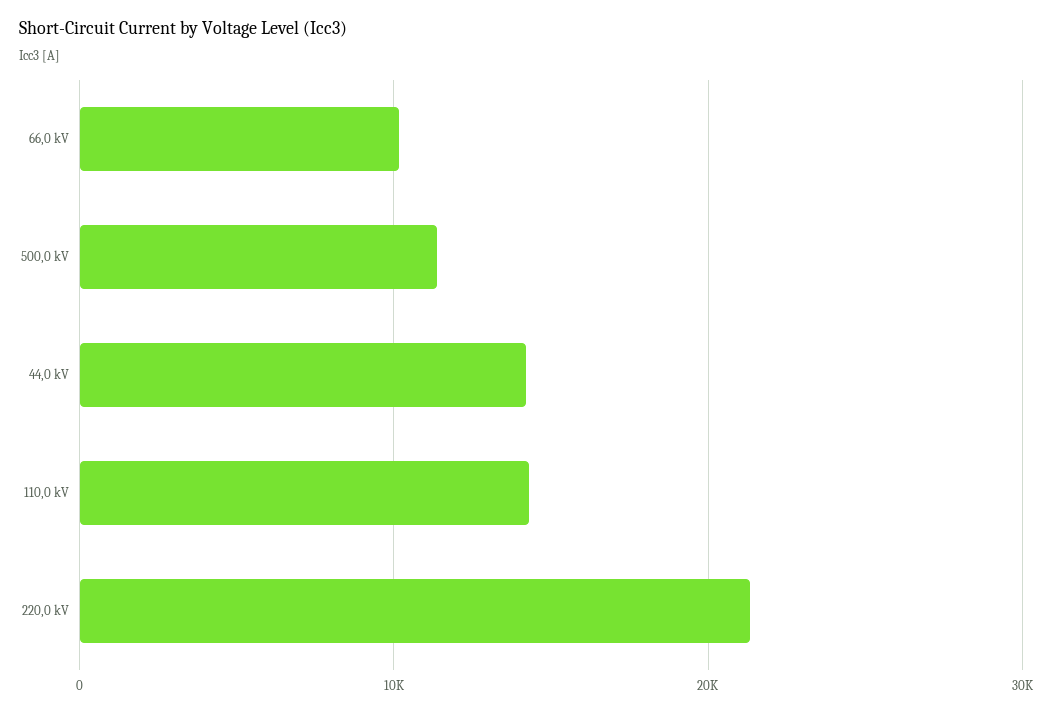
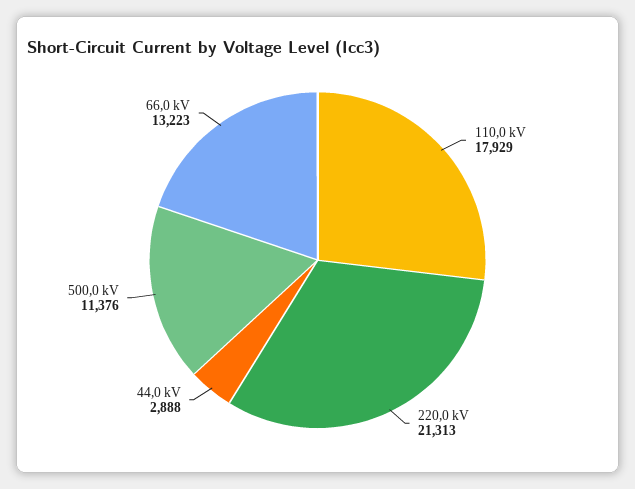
  {
-   "66,0 kV": 10000,
+   "66,0 kV": 13223,
    "500,0 kV": 11376,
-   "44,0 kV": 14000,
+   "44,0 kV": 2888,
-   "110,0 kV": 14000,
+   "110,0 kV": 17929,
    "220,0 kV": 21313
  }

